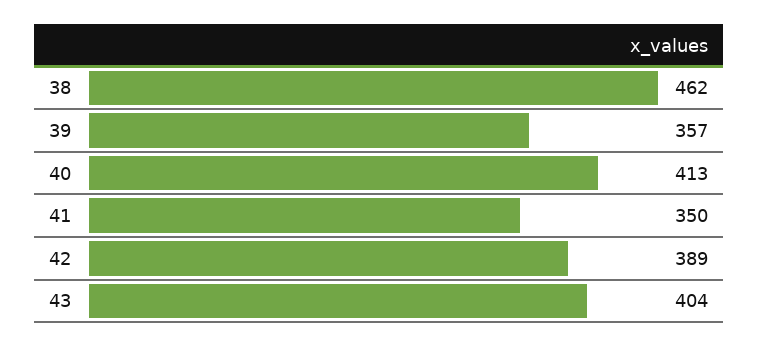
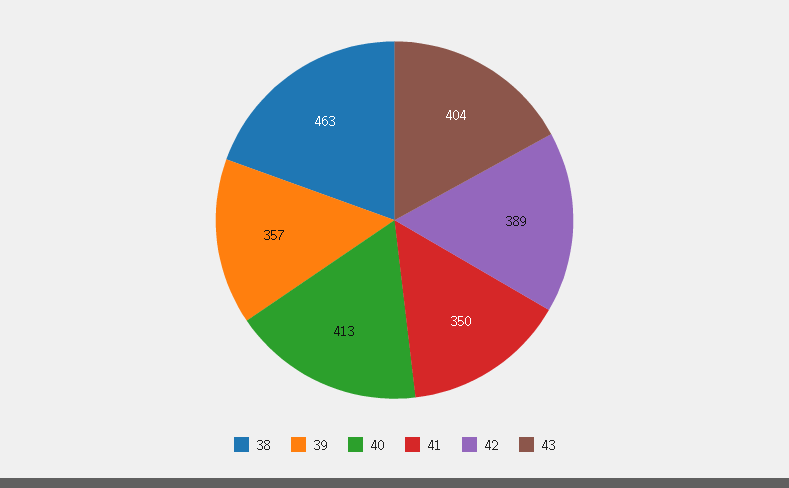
  {
-   "38": 462,
+   "38": 463,
    "39": 357,
    "40": 413,
    "41": 350,
    "42": 389,
    "43": 404
  }

